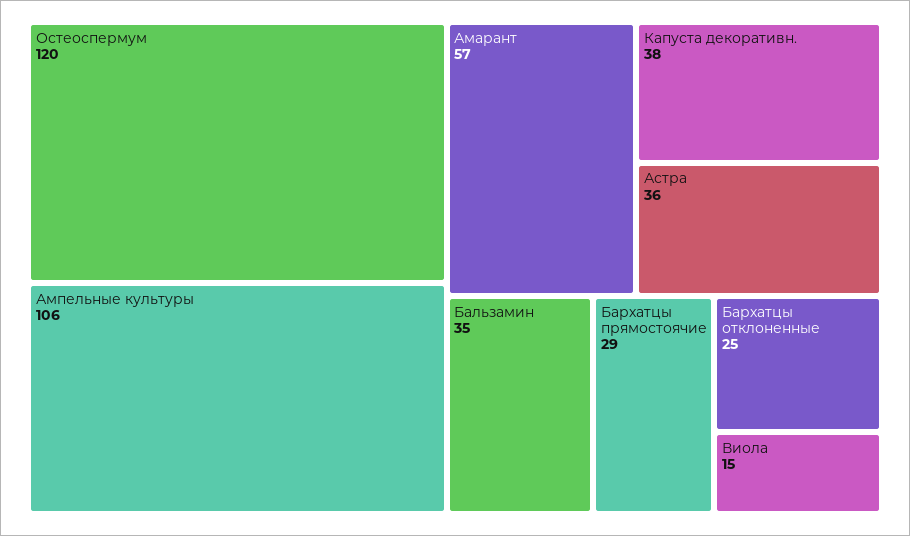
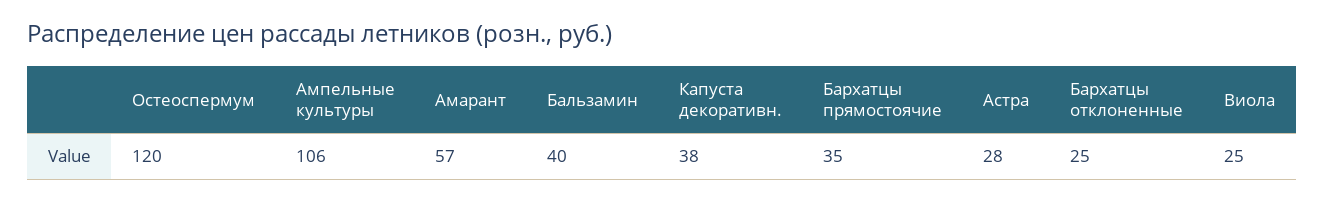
  {
    "Остеоспермум": 120,
    "Ампельные культуры": 106,
    "Амарант": 57,
    "Капуста декоративн.": 38,
-   "Астра": 36,
+   "Астра": 28,
-   "Бальзамин": 35,
+   "Бальзамин": 40,
-   "Бархатцы прямостоячие": 29,
+   "Бархатцы прямостоячие": 35,
    "Бархатцы отклоненные": 25,
-   "Виола": 15
+   "Виола": 25
  }

